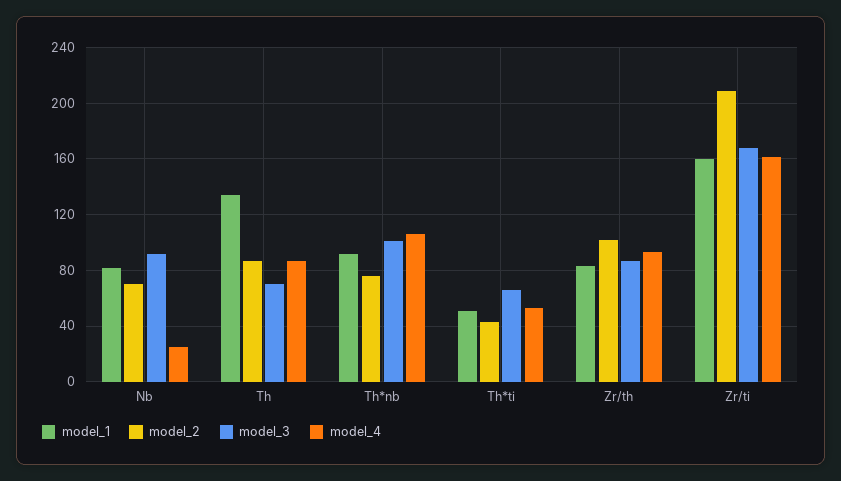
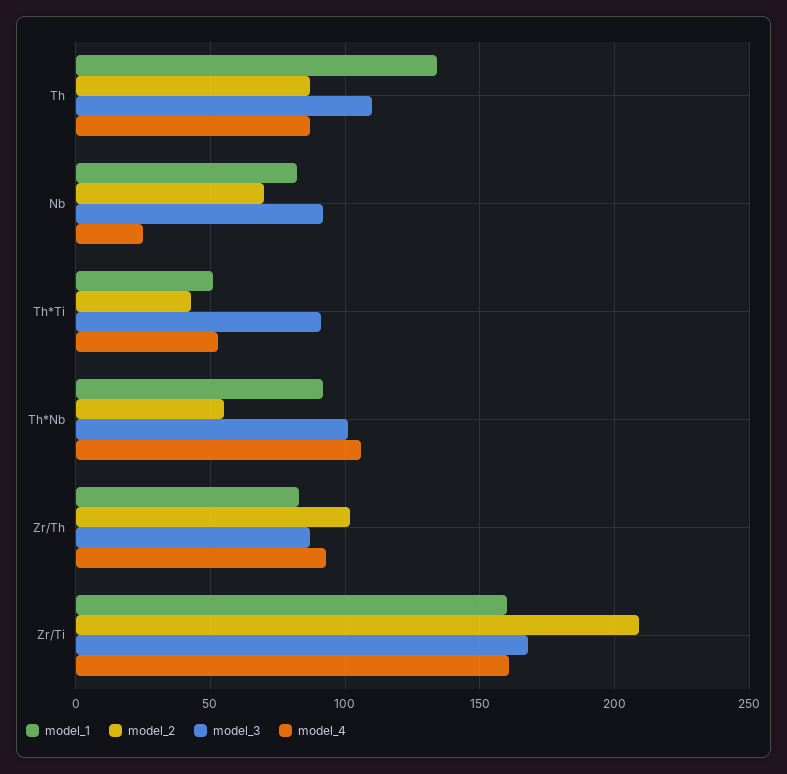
  {
    "model_1": {
      "Nb": 80,
      "Th": 135,
      "Th*nb": 90,
      "Th*ti": 50,
      "Zr/th": 85,
      "Zr/ti": 160
    },
    "model_2": {
      "Nb": 70,
      "Th": 85,
-     "Th*nb": 75,
+     "Th*nb": 55,
      "Th*ti": 45,
      "Zr/th": 100,
      "Zr/ti": 210
    },
    "model_3": {
      "Nb": 90,
-     "Th": 70,
+     "Th": 110,
      "Th*nb": 100,
-     "Th*ti": 65,
+     "Th*ti": 90,
      "Zr/th": 85,
      "Zr/ti": 170
    },
    "model_4": {
      "Nb": 25,
      "Th": 85,
      "Th*nb": 105,
      "Th*ti": 55,
      "Zr/th": 95,
      "Zr/ti": 160
    }
  }

